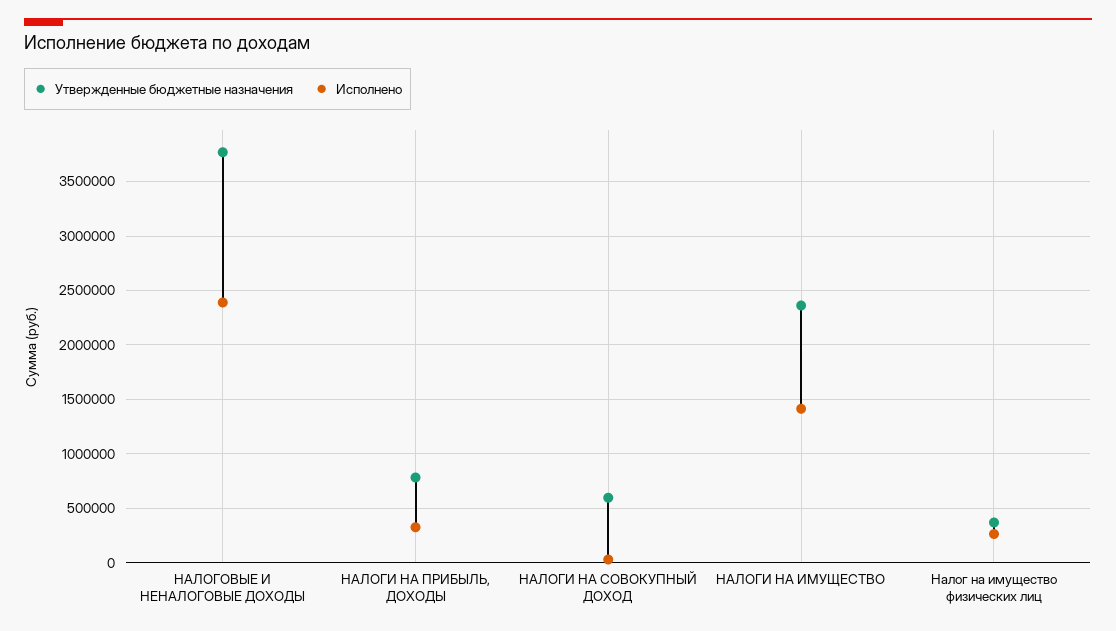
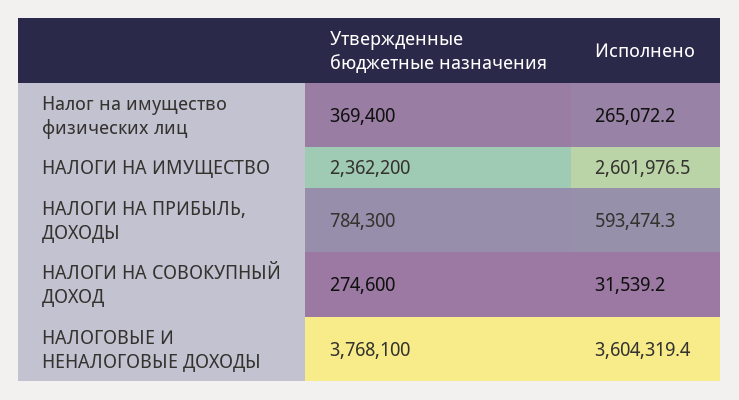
  {
    "Утвержденные бюджетные назначения": {
      "НАЛОГОВЫЕ И НЕНАЛОГОВЫЕ ДОХОДЫ": 3768100,
      "НАЛОГИ НА ПРИБЫЛЬ, ДОХОДЫ": 784300,
-     "НАЛОГИ НА СОВОКУПНЫЙ ДОХОД": 600000,
+     "НАЛОГИ НА СОВОКУПНЫЙ ДОХОД": 274600,
      "НАЛОГИ НА ИМУЩЕСТВО": 2362200,
      "Налог на имущество физических лиц": 369400
    },
    "Исполнено": {
-     "НАЛОГОВЫЕ И НЕНАЛОГОВЫЕ ДОХОДЫ": 2400000,
+     "НАЛОГОВЫЕ И НЕНАЛОГОВЫЕ ДОХОДЫ": 3604319.4,
-     "НАЛОГИ НА ПРИБЫЛЬ, ДОХОДЫ": 300000,
+     "НАЛОГИ НА ПРИБЫЛЬ, ДОХОДЫ": 593474.3,
      "НАЛОГИ НА СОВОКУПНЫЙ ДОХОД": 31539.2,
-     "НАЛОГИ НА ИМУЩЕСТВО": 1400000,
+     "НАЛОГИ НА ИМУЩЕСТВО": 2601976.5,
      "Налог на имущество физических лиц": 265072.2
    }
  }

